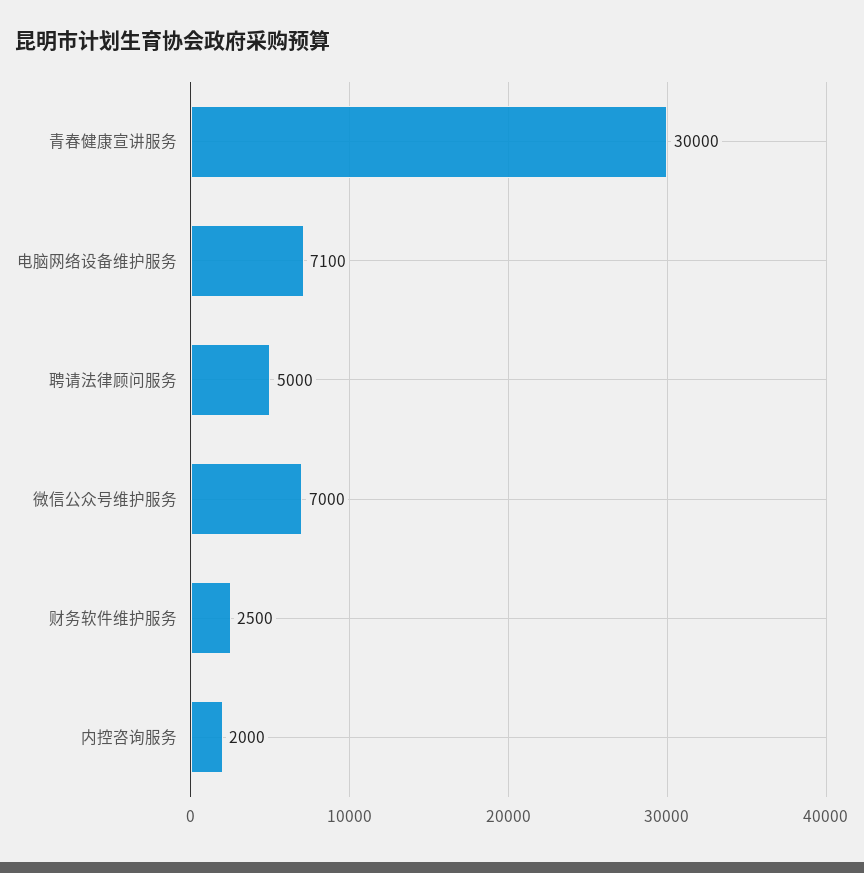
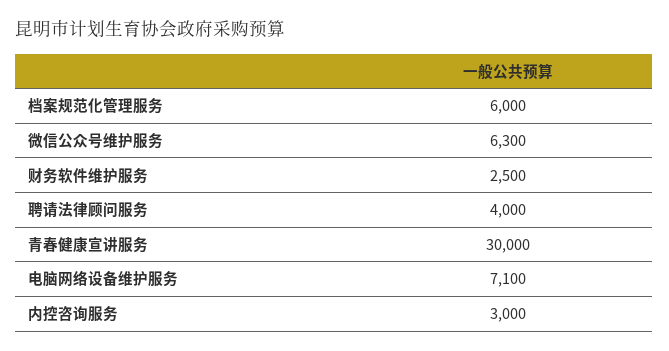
  {
    "青春健康宣讲服务": 30000,
    "电脑网络设备维护服务": 7100,
-   "聘请法律顾问服务": 5000,
+   "聘请法律顾问服务": 4000,
-   "微信公众号维护服务": 7000,
+   "微信公众号维护服务": 6300,
    "财务软件维护服务": 2500,
-   "内控咨询服务": 2000
+   "内控咨询服务": 3000,
+   "档案规范化管理服务": 6000
  }

